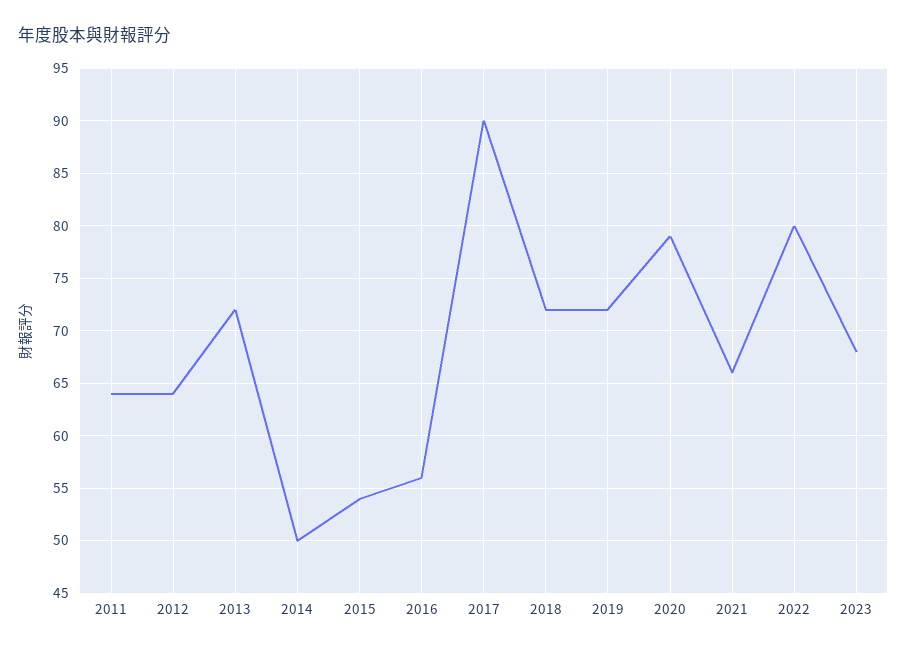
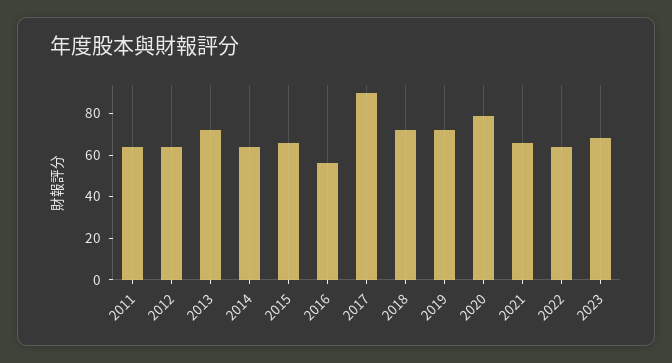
  {
    "2011": 64,
    "2012": 64,
    "2013": 72,
-   "2014": 50,
+   "2014": 65,
-   "2015": 54,
+   "2015": 65,
    "2016": 56,
    "2017": 90,
    "2018": 72,
    "2019": 72,
    "2020": 79,
    "2021": 66,
-   "2022": 80,
+   "2022": 65,
    "2023": 68
  }

